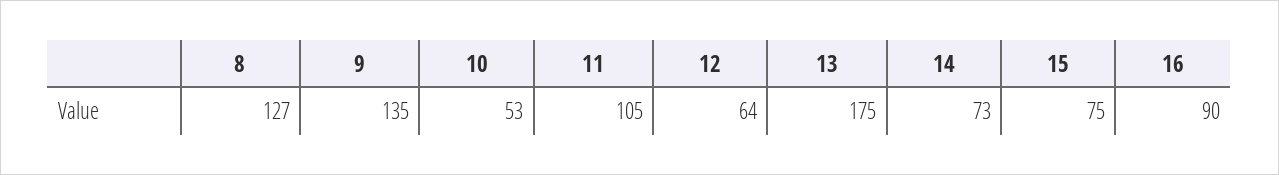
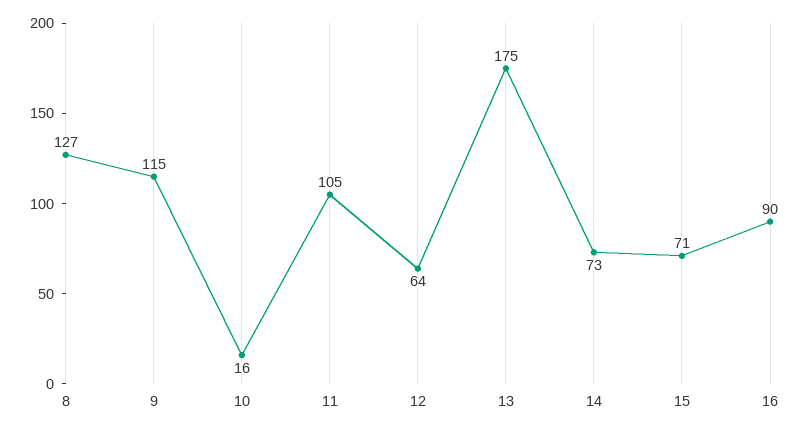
  {
    "8": 127,
-   "9": 135,
+   "9": 115,
-   "10": 53,
+   "10": 16,
    "11": 105,
    "12": 64,
    "13": 175,
    "14": 73,
-   "15": 75,
+   "15": 71,
    "16": 90
  }

